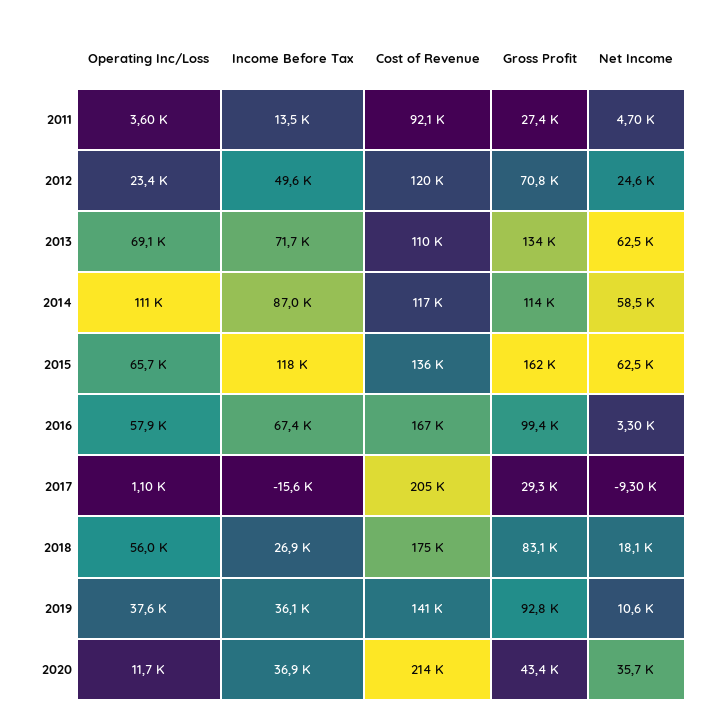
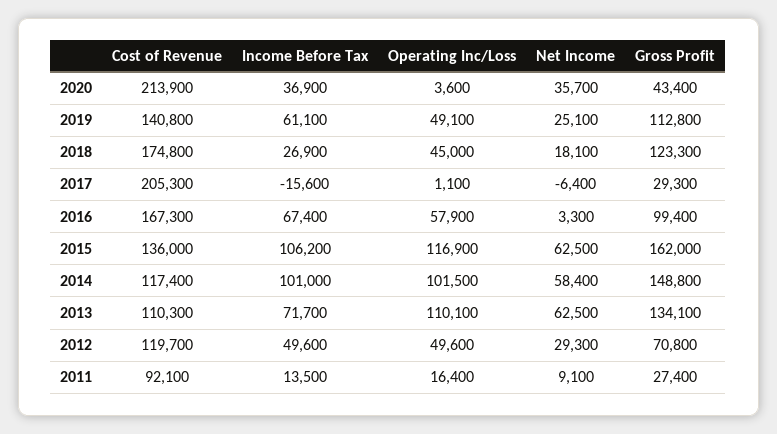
  {
    "Operating Inc/Loss": {
-     "2011": 3600,
+     "2011": 16400,
-     "2012": 23400,
+     "2012": 49600,
-     "2013": 69100,
+     "2013": 110100,
-     "2014": 111000,
+     "2014": 101500,
-     "2015": 65700,
+     "2015": 116900,
      "2016": 57900,
      "2017": 1100,
-     "2018": 56000,
+     "2018": 45000,
-     "2019": 37600,
+     "2019": 49100,
-     "2020": 11700
+     "2020": 3600
    },
    "Income Before Tax": {
      "2011": 13500,
      "2012": 49600,
      "2013": 71700,
-     "2014": 87000,
+     "2014": 101000,
-     "2015": 118000,
+     "2015": 106200,
      "2016": 67400,
      "2017": -15600,
      "2018": 26900,
-     "2019": 36100,
+     "2019": 61100,
      "2020": 36900
    },
    "Cost of Revenue": {
      "2011": 92100,
      "2012": 119700,
      "2013": 110300,
      "2014": 117400,
      "2015": 136000,
      "2016": 167300,
      "2017": 205300,
      "2018": 174800,
      "2019": 140800,
      "2020": 213900
    },
    "Gross Profit": {
      "2011": 27400,
      "2012": 70800,
      "2013": 134100,
-     "2014": 114000,
+     "2014": 148800,
      "2015": 162000,
      "2016": 99400,
      "2017": 29300,
-     "2018": 83100,
+     "2018": 123300,
-     "2019": 92800,
+     "2019": 112800,
      "2020": 43400
    },
    "Net Income": {
-     "2011": 4700,
+     "2011": 9100,
-     "2012": 24600,
+     "2012": 29300,
      "2013": 62500,
-     "2014": 58500,
+     "2014": 58400,
      "2015": 62500,
      "2016": 3300,
-     "2017": -9300,
+     "2017": -6400,
      "2018": 18100,
-     "2019": 10600,
+     "2019": 25100,
      "2020": 35700
    }
  }

